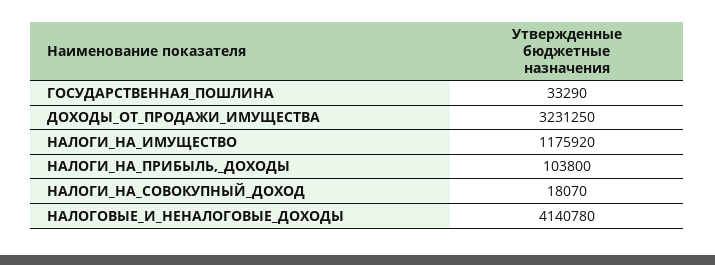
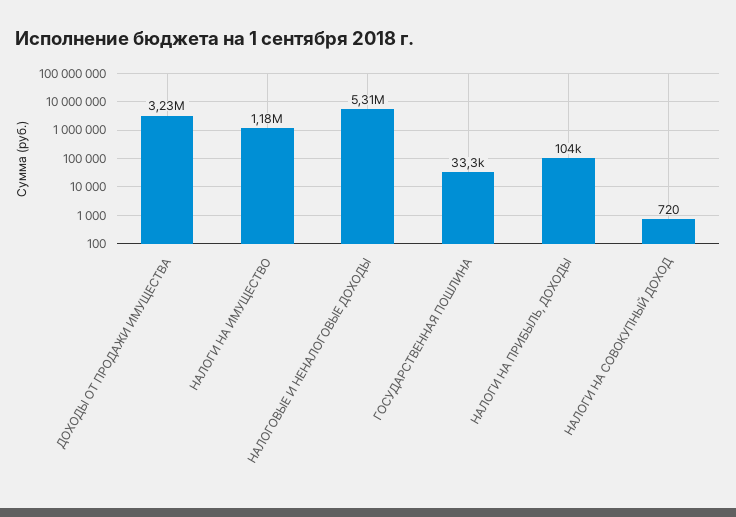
  {
    "ГОСУДАРСТВЕННАЯ_ПОШЛИНА": 33290,
    "ДОХОДЫ_ОТ_ПРОДАЖИ_ИМУЩЕСТВА": 3231250,
    "НАЛОГИ_НА_ИМУЩЕСТВО": 1175920,
    "НАЛОГИ_НА_ПРИБЫЛЬ,_ДОХОДЫ": 103800,
-   "НАЛОГИ_НА_СОВОКУПНЫЙ_ДОХОД": 18070,
+   "НАЛОГИ_НА_СОВОКУПНЫЙ_ДОХОД": 720,
-   "НАЛОГОВЫЕ_И_НЕНАЛОГОВЫЕ_ДОХОДЫ": 4140780
+   "НАЛОГОВЫЕ_И_НЕНАЛОГОВЫЕ_ДОХОДЫ": 5310000
  }

